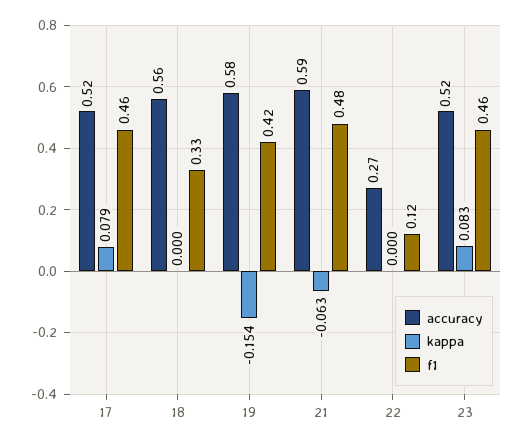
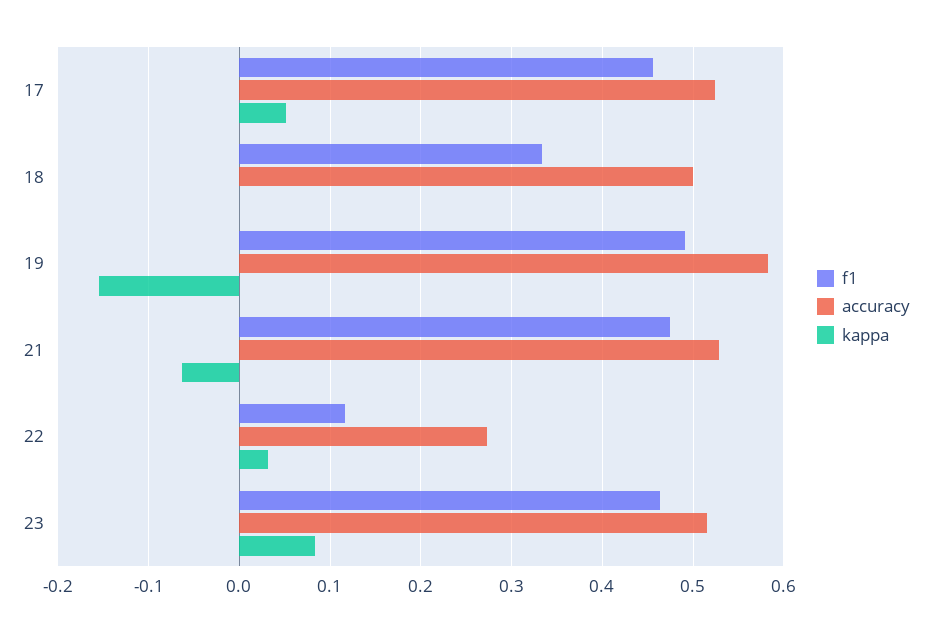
  {
    "accuracy": {
      "17": 0.52,
-     "18": 0.56,
+     "18": 0.5,
      "19": 0.58,
-     "21": 0.59,
+     "21": 0.53,
      "22": 0.27,
      "23": 0.52
    },
    "kappa": {
-     "17": 0.079,
+     "17": 0.05,
      "18": 0,
      "19": -0.154,
      "21": -0.063,
-     "22": 0,
+     "22": 0.03,
      "23": 0.083
    },
    "f1": {
      "17": 0.46,
      "18": 0.33,
-     "19": 0.42,
+     "19": 0.49,
      "21": 0.48,
      "22": 0.12,
      "23": 0.46
    }
  }

